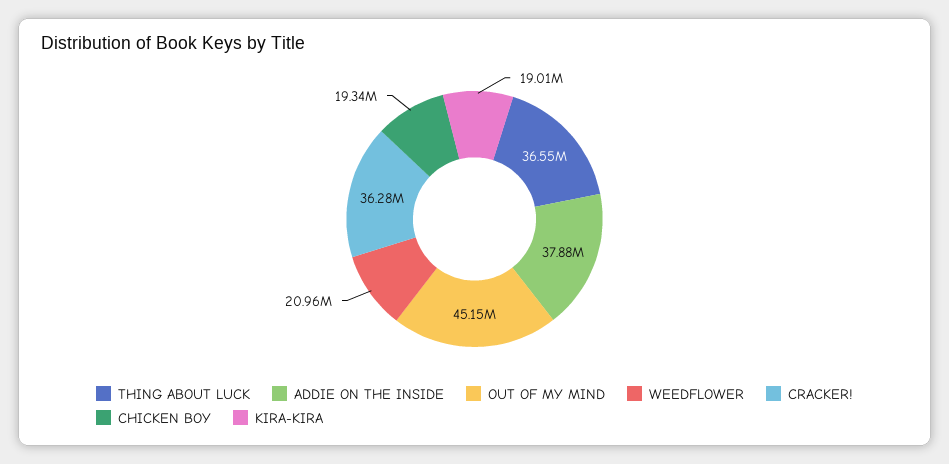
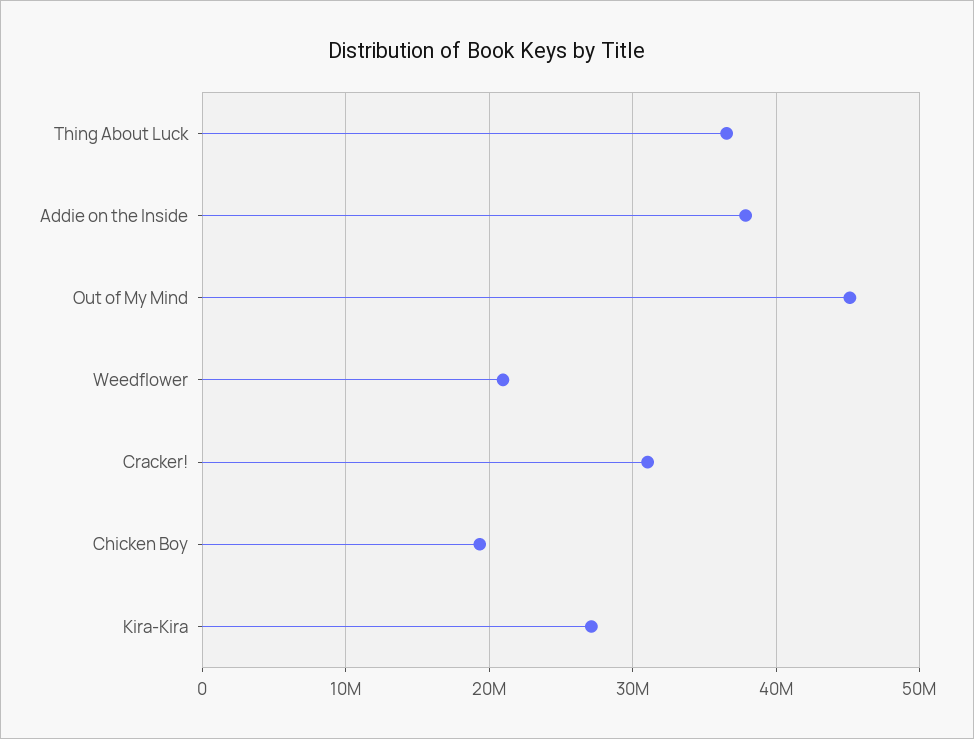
  {
    "THING ABOUT LUCK": 36550000,
    "ADDIE ON THE INSIDE": 37880000,
    "OUT OF MY MIND": 45150000,
    "WEEDFLOWER": 20960000,
-   "CRACKER!": 36280000,
+   "CRACKER!": 31000000,
    "CHICKEN BOY": 19340000,
-   "KIRA-KIRA": 19010000
+   "KIRA-KIRA": 27000000
  }

